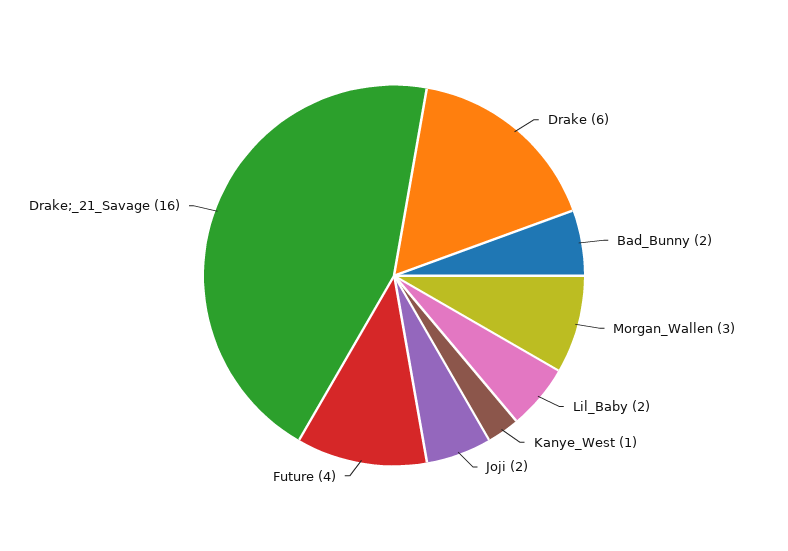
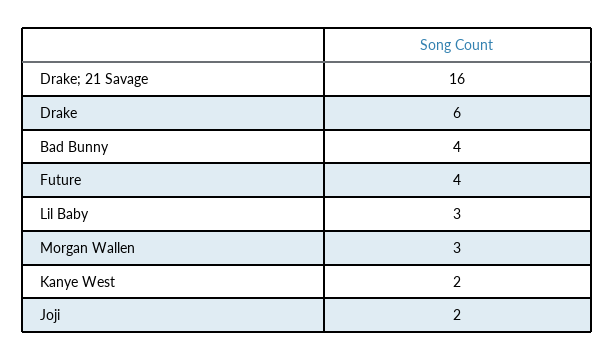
  {
    "Drake": 6,
-   "Bad_Bunny": 2,
+   "Bad_Bunny": 4,
    "Morgan_Wallen": 3,
-   "Lil_Baby": 2,
+   "Lil_Baby": 3,
-   "Kanye_West": 1,
+   "Kanye_West": 2,
    "Joji": 2,
    "Future": 4,
    "Drake;_21_Savage": 16
  }

